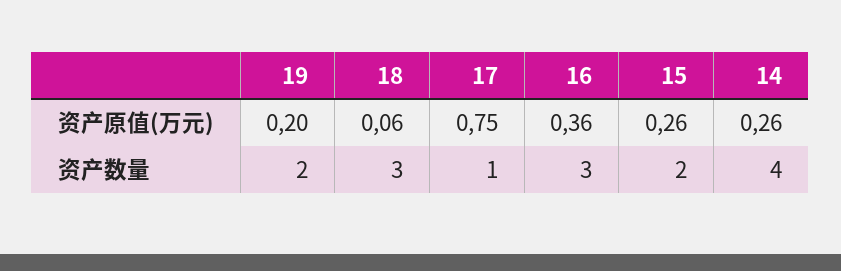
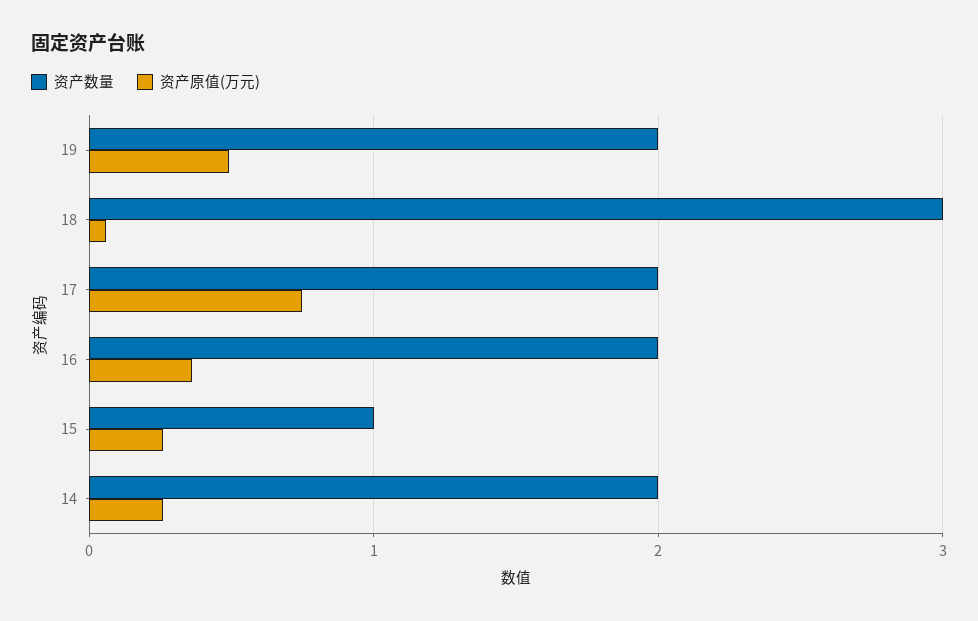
  {
    "资产原值(万元)": {
-     "19": 0.2,
+     "19": 0.5,
      "18": 0.06,
      "17": 0.75,
      "16": 0.36,
      "15": 0.26,
      "14": 0.26
    },
    "资产数量": {
      "19": 2,
      "18": 3,
-     "17": 1,
+     "17": 2,
-     "16": 3,
+     "16": 2,
-     "15": 2,
+     "15": 1,
-     "14": 4
+     "14": 2
    }
  }

